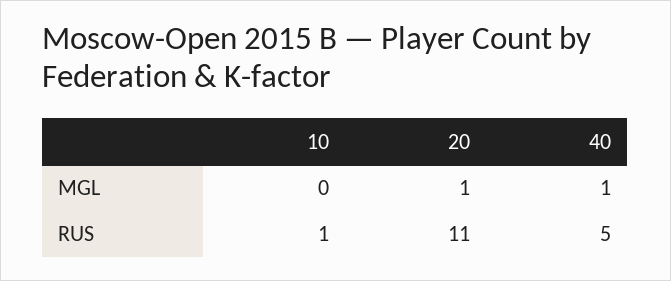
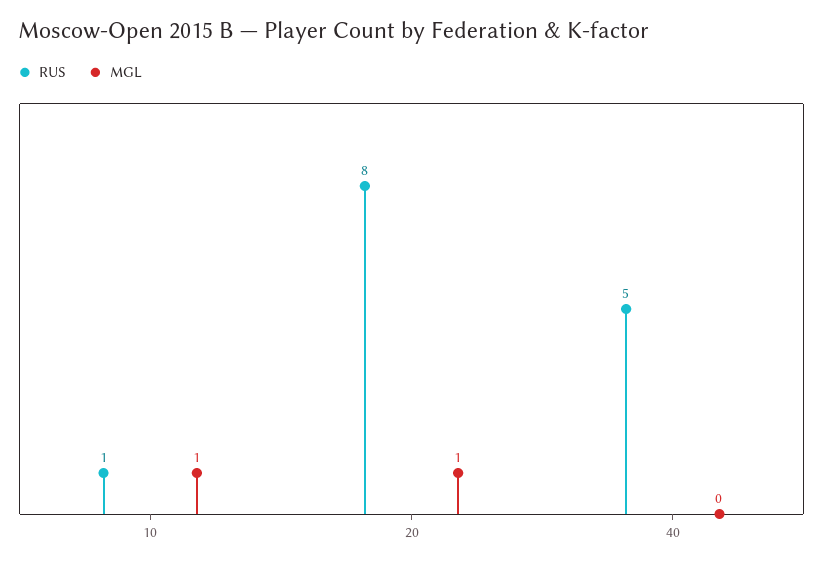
  {
    "MGL": {
-     "10": 0,
+     "10": 1,
      "20": 1,
-     "40": 1
+     "40": 0
    },
    "RUS": {
      "10": 1,
-     "20": 11,
+     "20": 8,
      "40": 5
    }
  }

